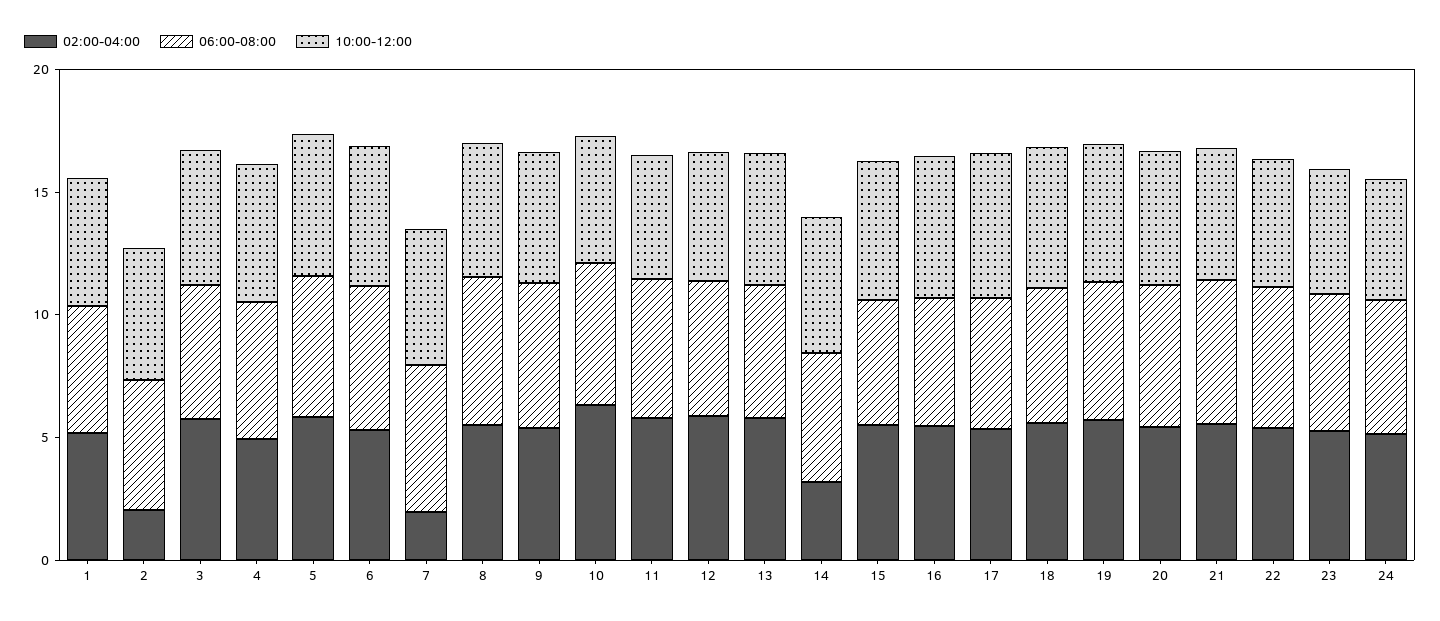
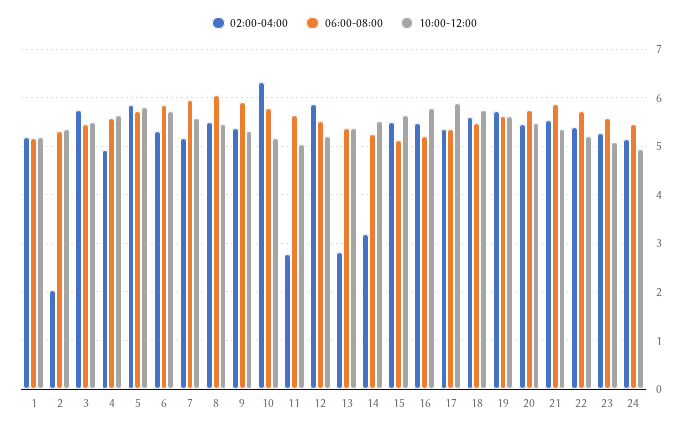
  {
    "02:00-04:00": {
      "1": 5.2,
      "2": 2,
      "3": 5.8,
      "4": 5,
      "5": 5.8,
      "6": 5.4,
-     "7": 2,
+     "7": 5.2,
      "8": 5.6,
      "9": 5.4,
      "10": 6.4,
-     "11": 6,
+     "11": 2.8,
      "12": 5.8,
-     "13": 6,
+     "13": 2.8,
      "14": 3.2,
      "15": 5.6,
      "16": 5.4,
      "17": 5.4,
      "18": 5.6,
      "19": 5.8,
      "20": 5.4,
      "21": 5.6,
      "22": 5.4,
      "23": 5.2,
      "24": 5.2
    },
    "06:00-08:00": {
      "1": 5.2,
      "2": 5.4,
      "3": 5.4,
      "4": 5.6,
      "5": 5.8,
      "6": 5.8,
      "7": 6,
      "8": 6,
      "9": 6,
      "10": 5.8,
      "11": 5.6,
      "12": 5.6,
      "13": 5.4,
      "14": 5.2,
      "15": 5.2,
      "16": 5.2,
      "17": 5.4,
      "18": 5.4,
      "19": 5.6,
      "20": 5.8,
      "21": 5.8,
      "22": 5.8,
      "23": 5.6,
      "24": 5.4
    },
    "10:00-12:00": {
      "1": 5.2,
      "2": 5.4,
      "3": 5.6,
      "4": 5.6,
      "5": 5.8,
      "6": 5.8,
      "7": 5.6,
      "8": 5.4,
      "9": 5.4,
      "10": 5.2,
      "11": 5,
      "12": 5.2,
      "13": 5.4,
      "14": 5.6,
      "15": 5.6,
      "16": 5.8,
      "17": 6,
      "18": 5.8,
      "19": 5.6,
      "20": 5.4,
      "21": 5.4,
      "22": 5.2,
      "23": 5,
      "24": 5
    }
  }

